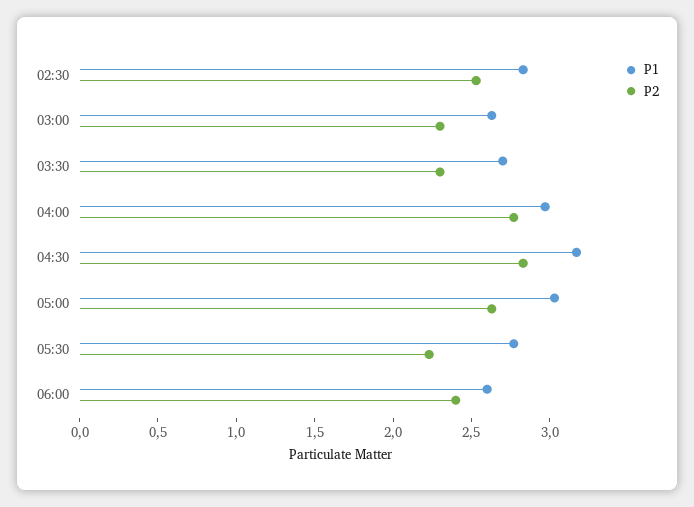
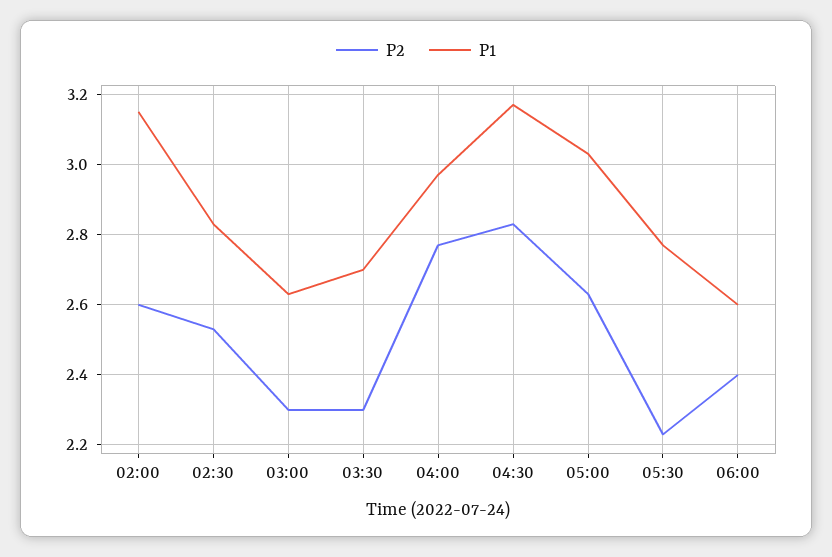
  {
    "P1": {
      "02:30": 2.85,
      "03:00": 2.65,
      "03:30": 2.7,
      "04:00": 2.95,
      "04:30": 3.15,
      "05:00": 3.05,
      "05:30": 2.75,
-     "06:00": 2.6
+     "06:00": 2.6,
+     "02:00": 3.15
    },
    "P2": {
      "02:30": 2.55,
      "03:00": 2.3,
      "03:30": 2.3,
      "04:00": 2.75,
      "04:30": 2.85,
      "05:00": 2.65,
      "05:30": 2.25,
-     "06:00": 2.4
+     "06:00": 2.4,
+     "02:00": 2.6
    }
  }

